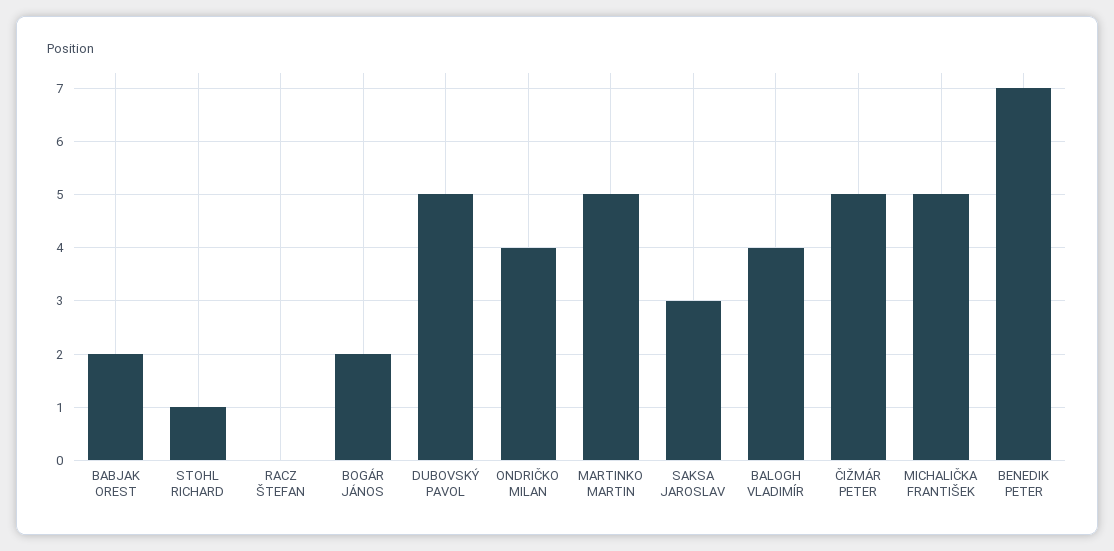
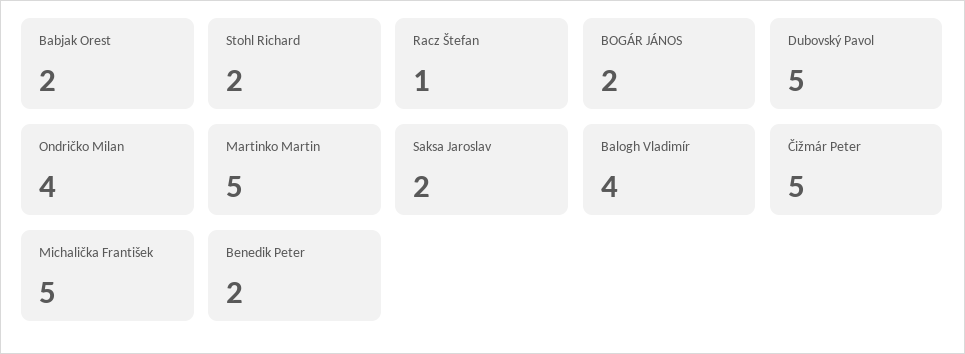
  {
    "BABJAK OREST": 2,
-   "STOHL RICHARD": 1,
+   "STOHL RICHARD": 2,
-   "RACZ ŠTEFAN": 0,
+   "RACZ ŠTEFAN": 1,
    "BOGÁR JÁNOS": 2,
    "DUBOVSKÝ PAVOL": 5,
    "ONDRIČKO MILAN": 4,
    "MARTINKO MARTIN": 5,
-   "SAKSA JAROSLAV": 3,
+   "SAKSA JAROSLAV": 2,
    "BALOGH VLADIMÍR": 4,
    "ČIŽMÁR PETER": 5,
    "MICHALIČKA FRANTIŠEK": 5,
-   "BENEDIK PETER": 7
+   "BENEDIK PETER": 2
  }

